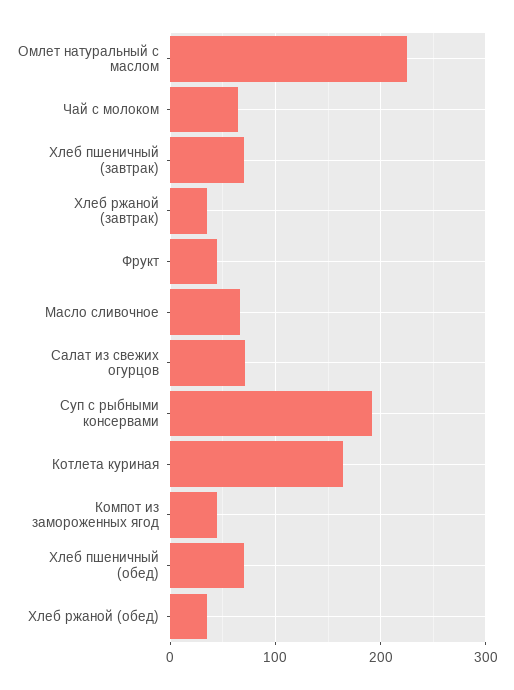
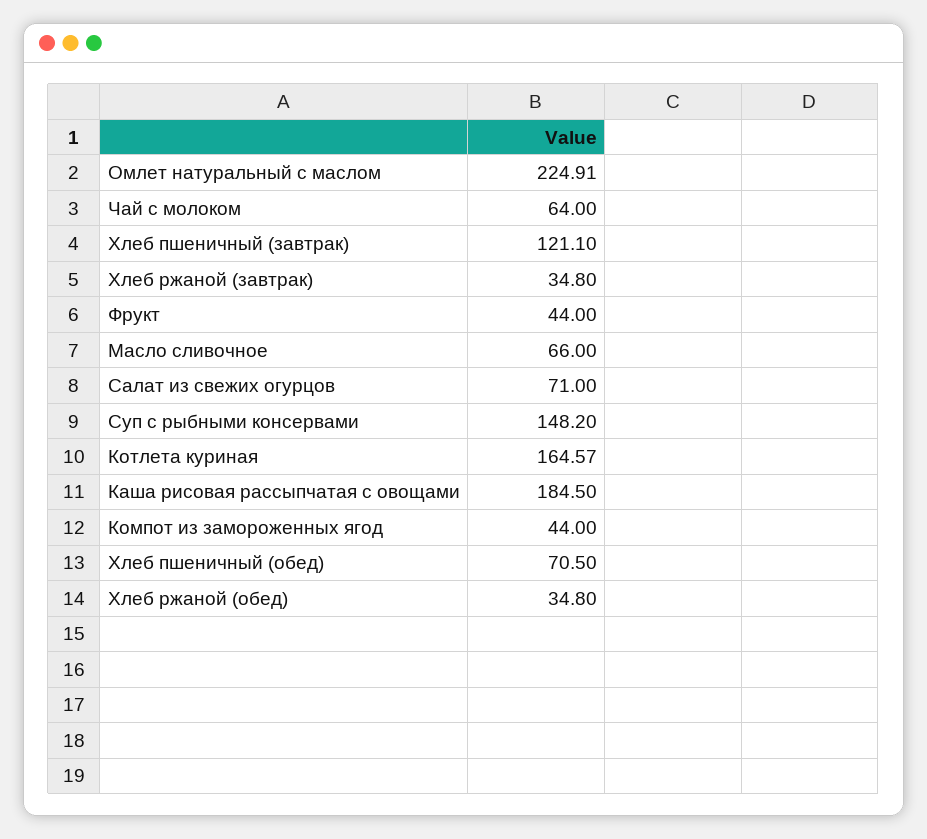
  {
    "Омлет натуральный с маслом": 224.91,
    "Чай с молоком": 64,
-   "Хлеб пшеничный (завтрак)": 70,
+   "Хлеб пшеничный (завтрак)": 121.1,
    "Хлеб ржаной (завтрак)": 34.8,
    "Фрукт": 44,
    "Масло сливочное": 66,
    "Салат из свежих огурцов": 71,
-   "Суп с рыбными консервами": 190,
+   "Суп с рыбными консервами": 148.2,
    "Котлета куриная": 164.57,
    "Компот из замороженных ягод": 44,
    "Хлеб пшеничный (обед)": 70.5,
-   "Хлеб ржаной (обед)": 34.8
+   "Хлеб ржаной (обед)": 34.8,
+   "Каша рисовая рассыпчатая с овощами": 184.5
  }

